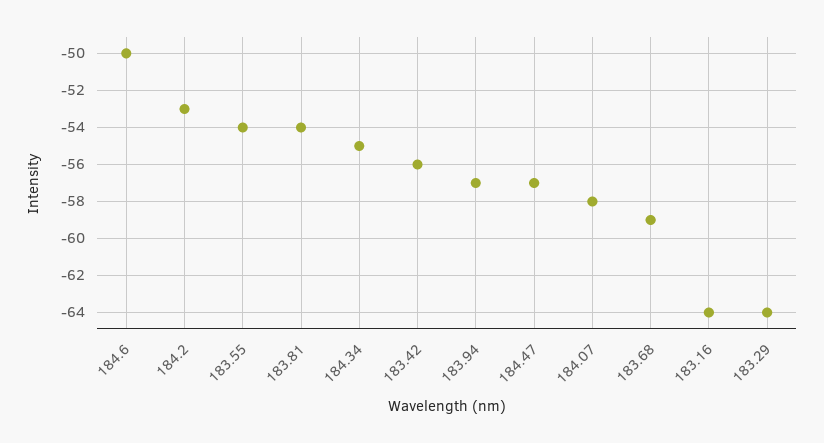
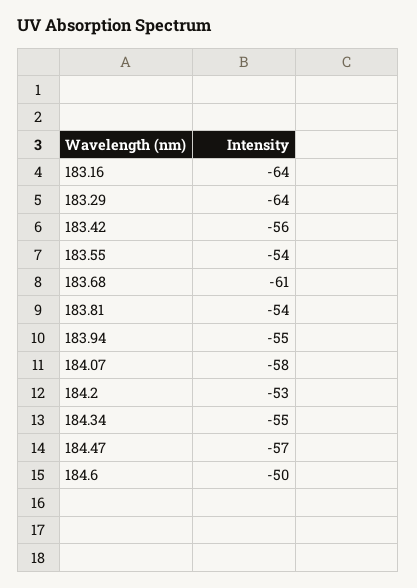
  {
    "184.6": -50,
    "184.2": -53,
    "183.55": -54,
    "183.81": -54,
    "184.34": -55,
    "183.42": -56,
-   "183.94": -57,
+   "183.94": -55,
    "184.47": -57,
    "184.07": -58,
-   "183.68": -59,
+   "183.68": -61,
    "183.16": -64,
    "183.29": -64
  }

